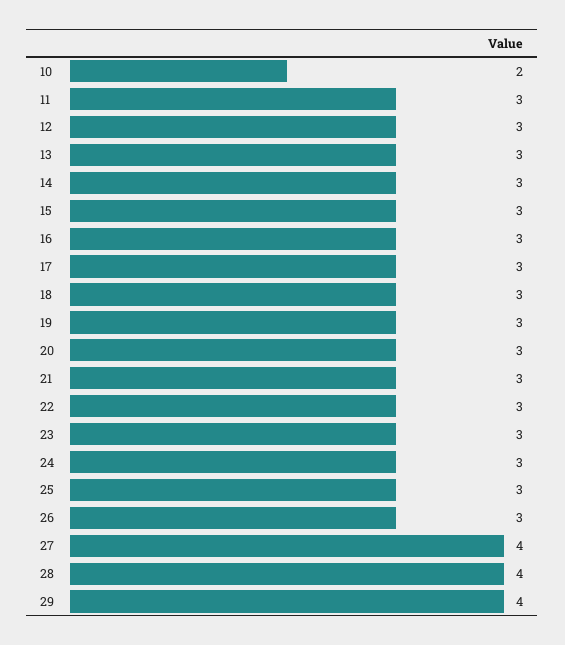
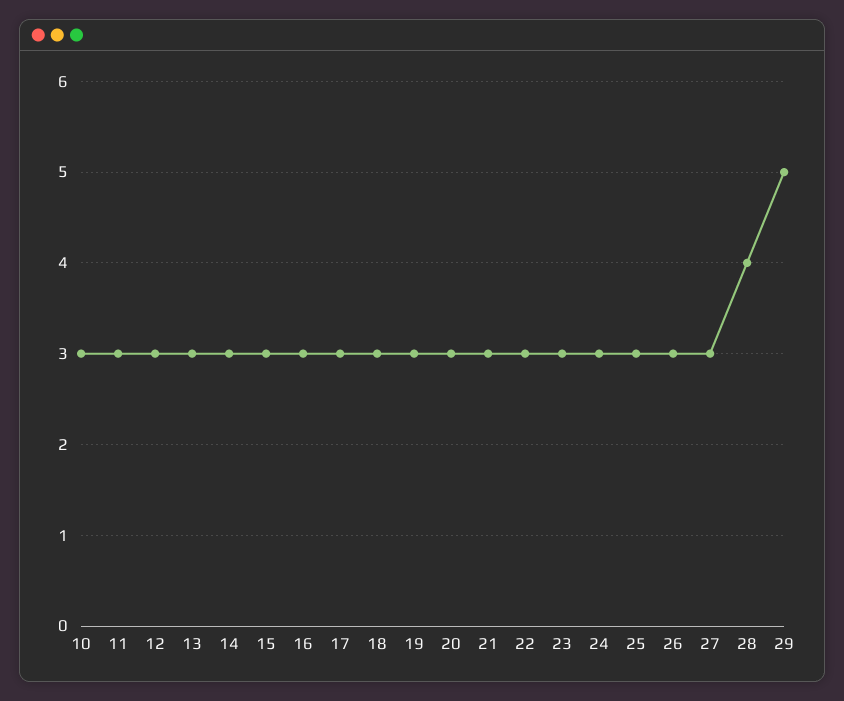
  {
-   "10": 2,
+   "10": 3,
    "11": 3,
    "12": 3,
    "13": 3,
    "14": 3,
    "15": 3,
    "16": 3,
    "17": 3,
    "18": 3,
    "19": 3,
    "20": 3,
    "21": 3,
    "22": 3,
    "23": 3,
    "24": 3,
    "25": 3,
    "26": 3,
-   "27": 4,
+   "27": 3,
    "28": 4,
-   "29": 4
+   "29": 5
  }

